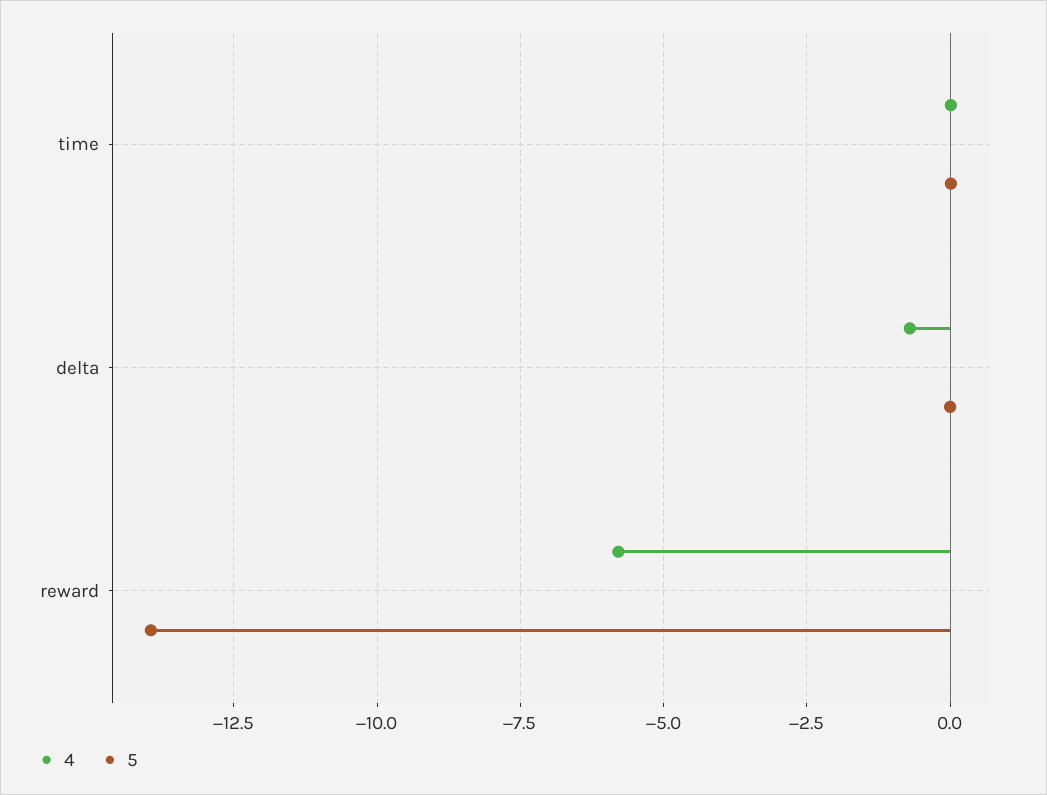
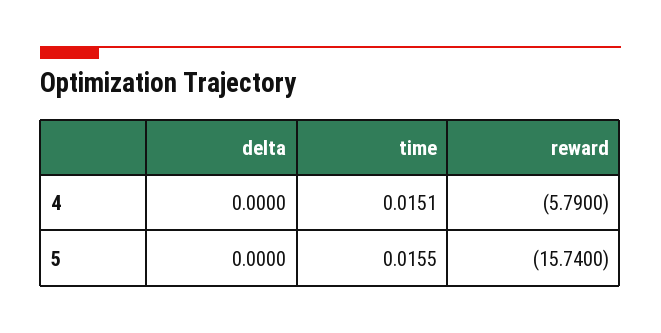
  {
    "4": {
      "time": 0.0151,
-     "delta": -0.75,
+     "delta": 0,
      "reward": -5.79
    },
    "5": {
      "time": 0.0155,
      "delta": 0,
-     "reward": -14
+     "reward": -15.74
    }
  }

